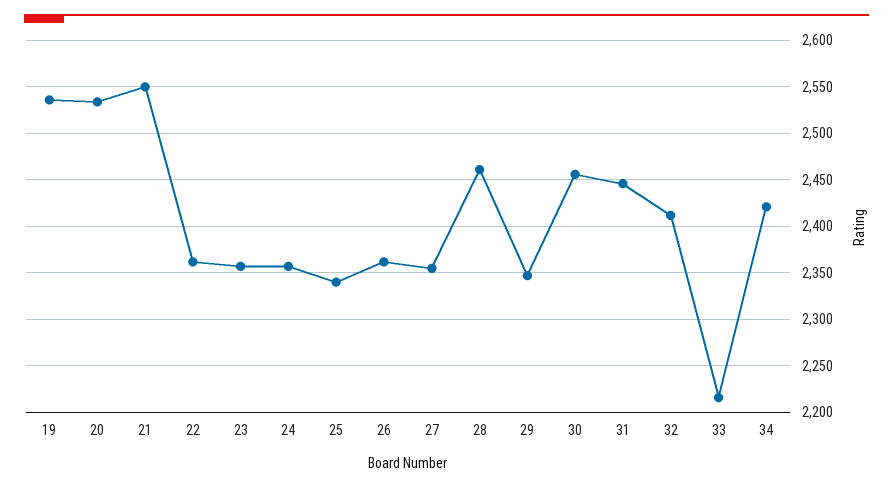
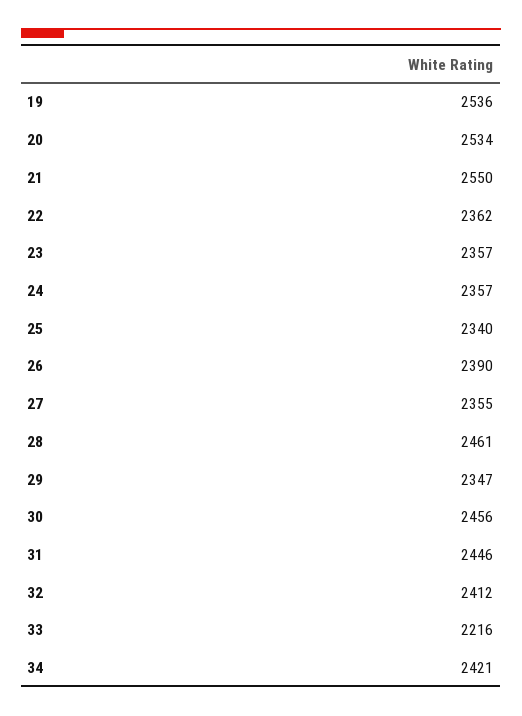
  {
    "19": 2536,
    "20": 2534,
    "21": 2550,
    "22": 2362,
    "23": 2357,
    "24": 2357,
    "25": 2340,
-   "26": 2360,
+   "26": 2390,
    "27": 2355,
    "28": 2461,
    "29": 2347,
    "30": 2456,
    "31": 2446,
    "32": 2412,
    "33": 2216,
    "34": 2421
  }

